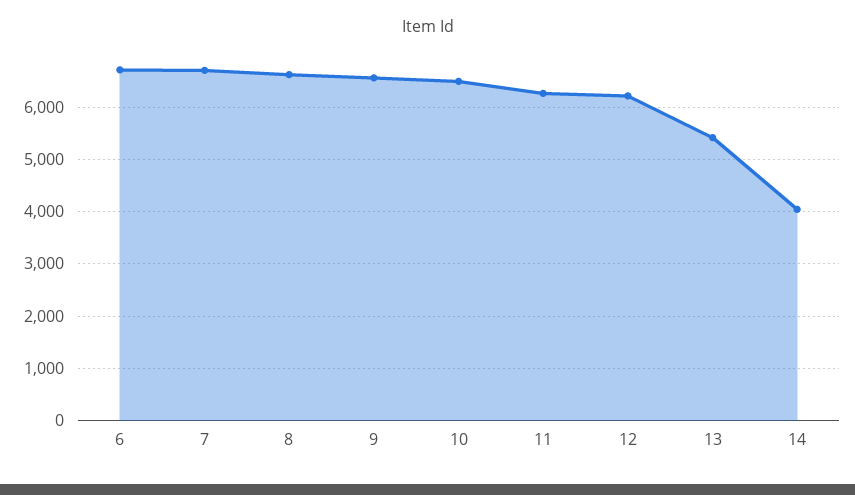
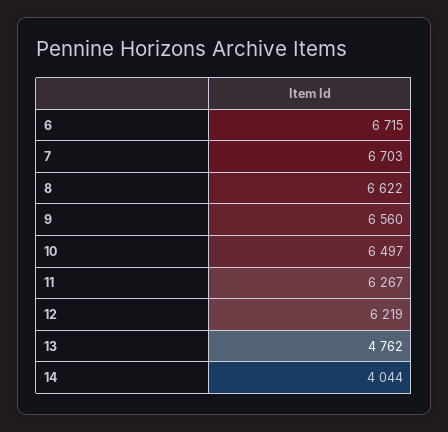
  {
    "6": 6715,
    "7": 6703,
    "8": 6622,
    "9": 6560,
    "10": 6497,
    "11": 6267,
    "12": 6219,
-   "13": 5400,
+   "13": 4762,
    "14": 4044
  }

